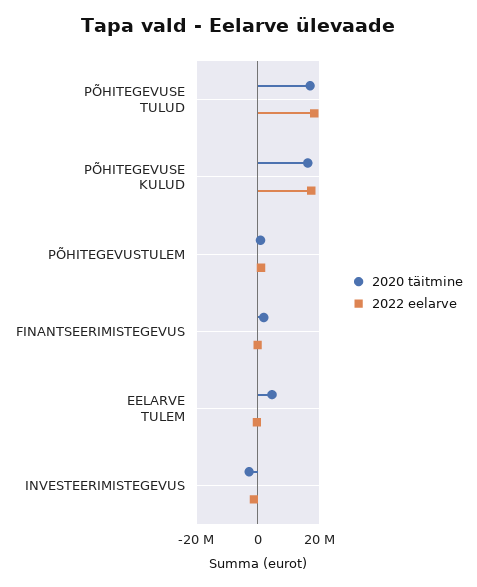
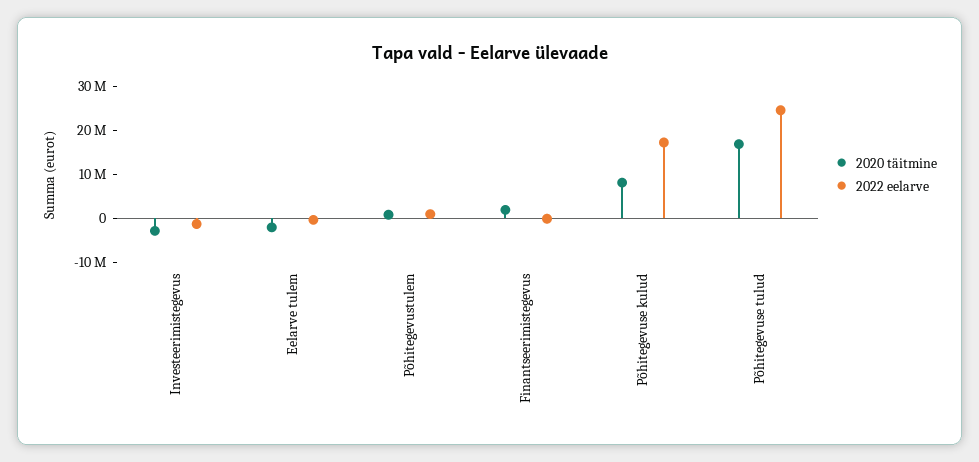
  {
    "2020 täitmine": {
      "PÕHITEGEVUSE TULUD": 16000000,
-     "PÕHITEGEVUSE KULUD": 16000000,
+     "PÕHITEGEVUSE KULUD": 8000000,
      "PÕHITEGEVUSTULEM": 0,
      "FINANTSEERIMISTEGEVUS": 2000000,
-     "EELARVE TULEM": 4000000,
+     "EELARVE TULEM": -2000000,
      "INVESTEERIMISTEGEVUS": -2000000
    },
    "2022 eelarve": {
-     "PÕHITEGEVUSE TULUD": 18000000,
+     "PÕHITEGEVUSE TULUD": 24000000,
      "PÕHITEGEVUSE KULUD": 18000000,
      "PÕHITEGEVUSTULEM": 0,
      "FINANTSEERIMISTEGEVUS": 0,
      "EELARVE TULEM": 0,
      "INVESTEERIMISTEGEVUS": -2000000
    }
  }

